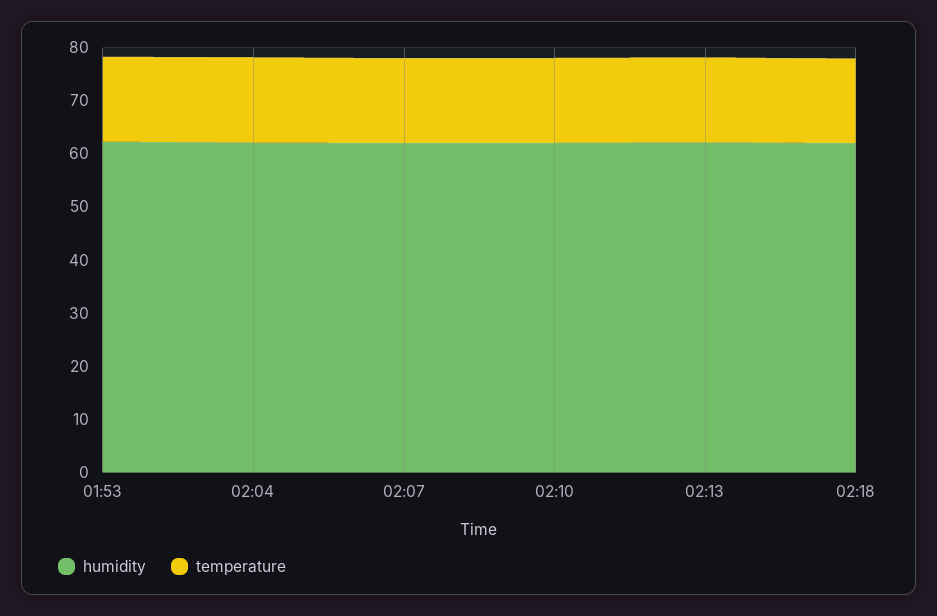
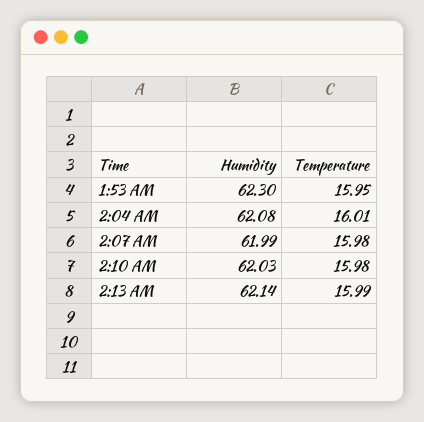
  {
    "humidity": {
      "01:53": 62.3,
      "02:04": 62.08,
      "02:07": 61.99,
      "02:10": 62.03,
-     "02:13": 62.14,
+     "02:13": 62.14
-     "02:18": 62
    },
    "temperature": {
      "01:53": 15.95,
      "02:04": 16.01,
      "02:07": 15.98,
      "02:10": 15.98,
-     "02:13": 15.99,
+     "02:13": 15.99
-     "02:18": 16
    }
  }

